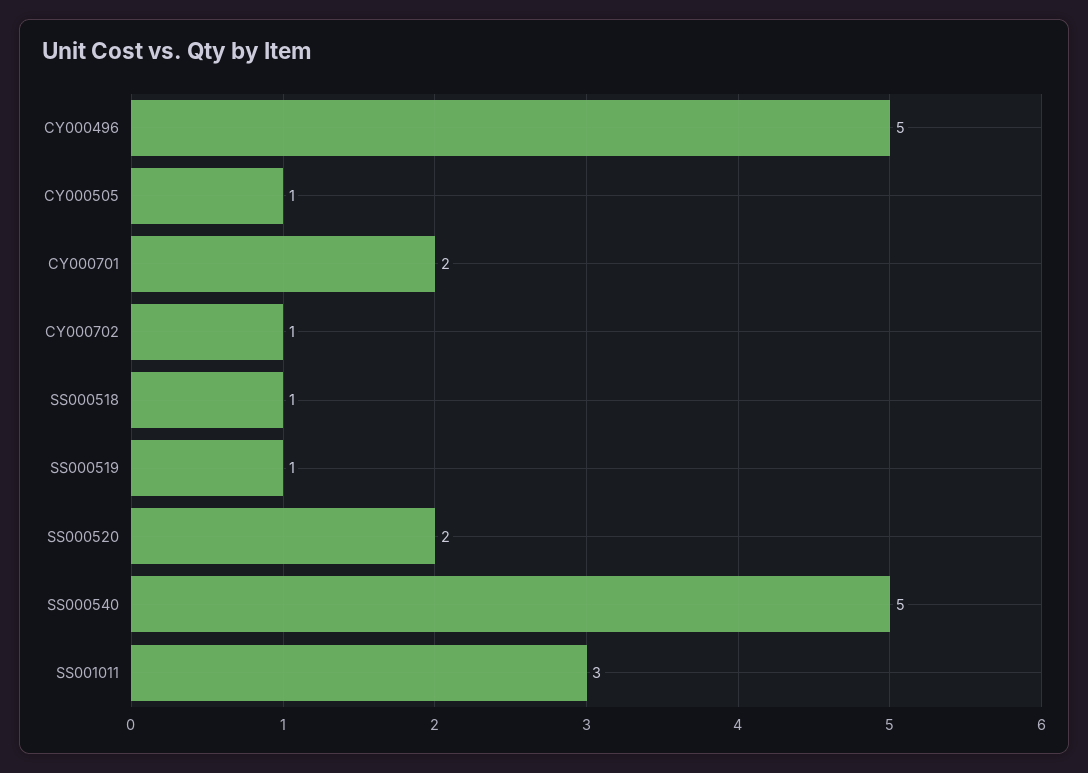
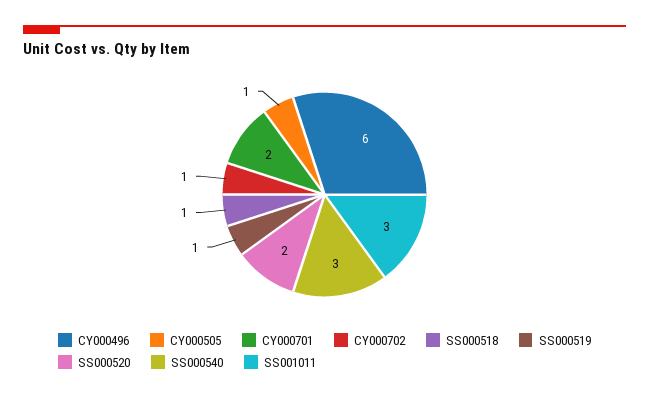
  {
-   "CY000496": 5,
+   "CY000496": 6,
    "CY000505": 1,
    "CY000701": 2,
    "CY000702": 1,
    "SS000518": 1,
    "SS000519": 1,
    "SS000520": 2,
-   "SS000540": 5,
+   "SS000540": 3,
    "SS001011": 3
  }

